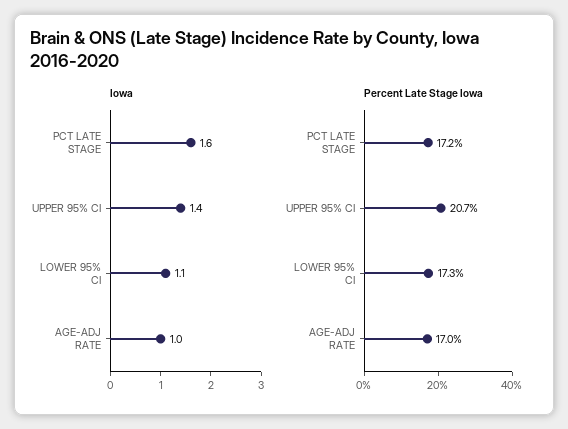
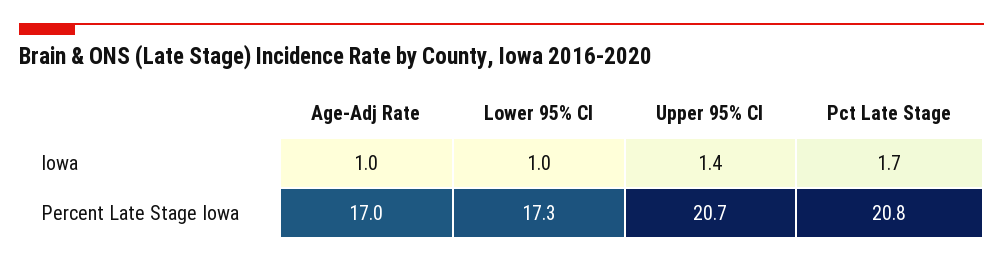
  {
    "Iowa": {
-     "PCT LATE STAGE": 1.6,
+     "PCT LATE STAGE": 1.7,
      "UPPER 95% CI": 1.4,
-     "LOWER 95% CI": 1.1,
+     "LOWER 95% CI": 1,
      "AGE-ADJ RATE": 1
    },
    "Percent Late Stage Iowa": {
-     "PCT LATE STAGE": 17.2,
+     "PCT LATE STAGE": 20.8,
      "UPPER 95% CI": 20.7,
      "LOWER 95% CI": 17.3,
      "AGE-ADJ RATE": 17
    }
  }

